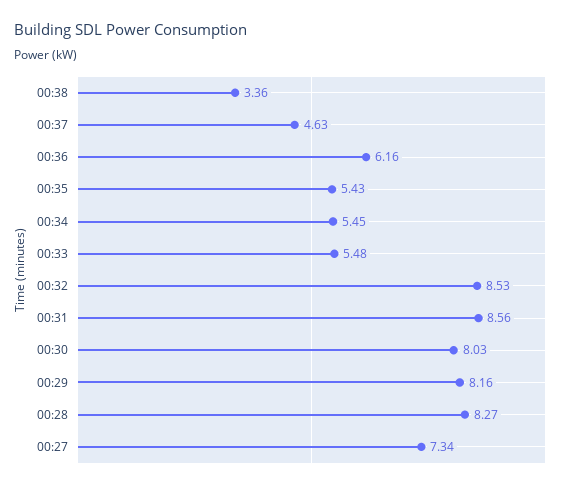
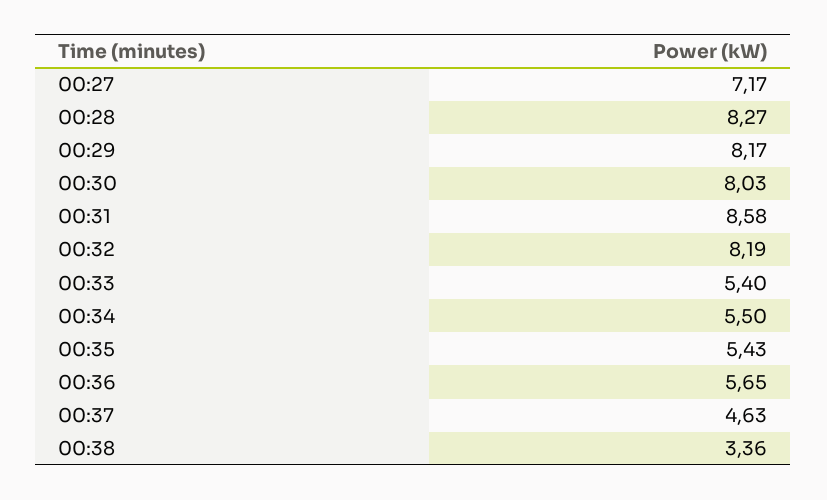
  {
    "00:38": 3.36,
    "00:37": 4.63,
-   "00:36": 6.16,
+   "00:36": 5.65,
    "00:35": 5.43,
-   "00:34": 5.45,
+   "00:34": 5.5,
-   "00:33": 5.48,
+   "00:33": 5.4,
-   "00:32": 8.53,
+   "00:32": 8.19,
-   "00:31": 8.56,
+   "00:31": 8.58,
    "00:30": 8.03,
-   "00:29": 8.16,
+   "00:29": 8.17,
    "00:28": 8.27,
-   "00:27": 7.34
+   "00:27": 7.17
  }

